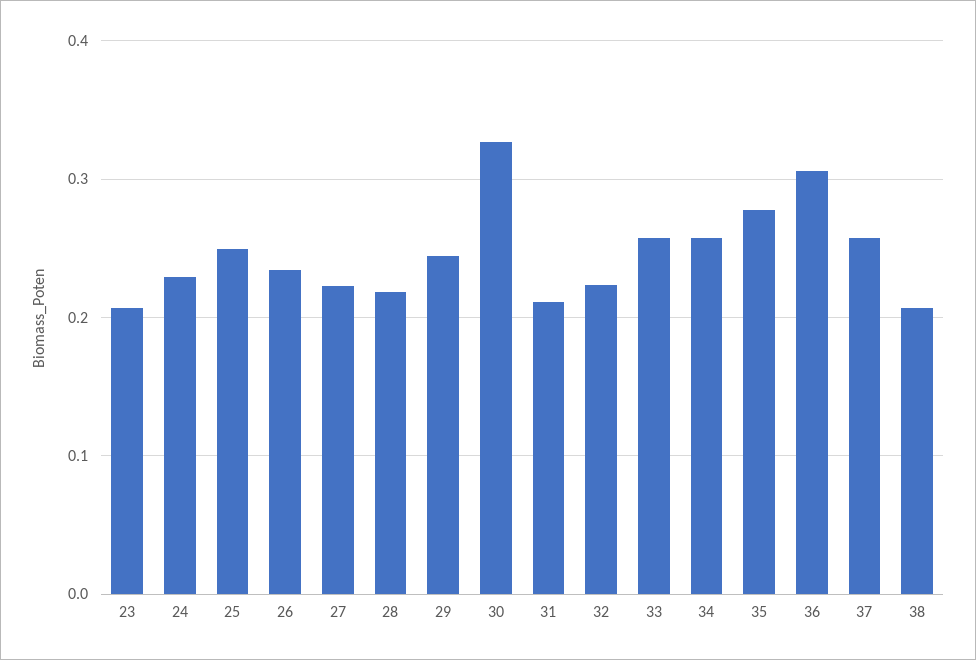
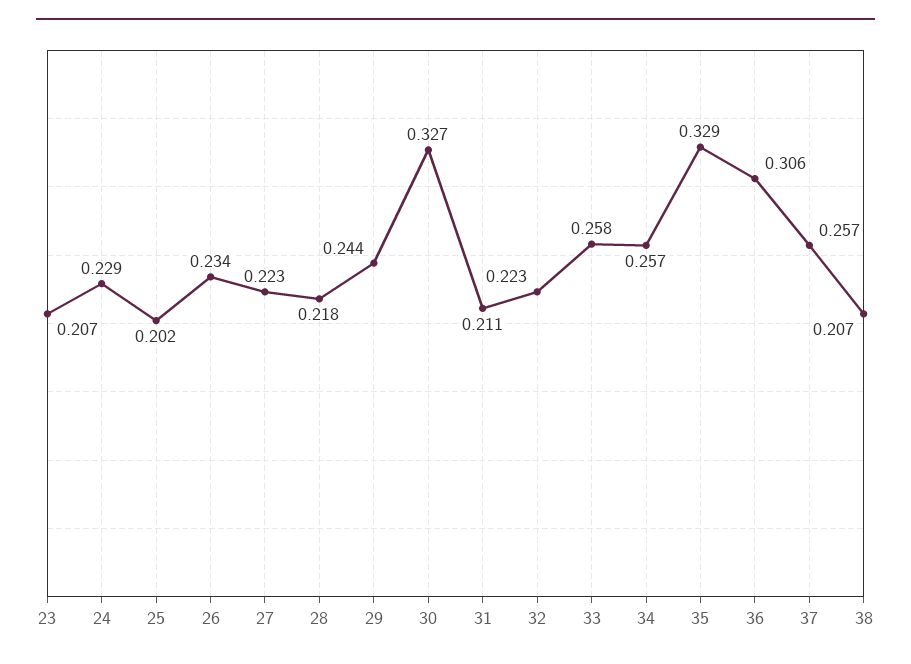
  {
    "23": 0.207,
    "24": 0.229,
-   "25": 0.25,
+   "25": 0.202,
    "26": 0.234,
    "27": 0.223,
    "28": 0.218,
    "29": 0.244,
    "30": 0.327,
    "31": 0.211,
    "32": 0.223,
    "33": 0.258,
    "34": 0.257,
-   "35": 0.28,
+   "35": 0.329,
    "36": 0.306,
    "37": 0.257,
    "38": 0.207
  }

